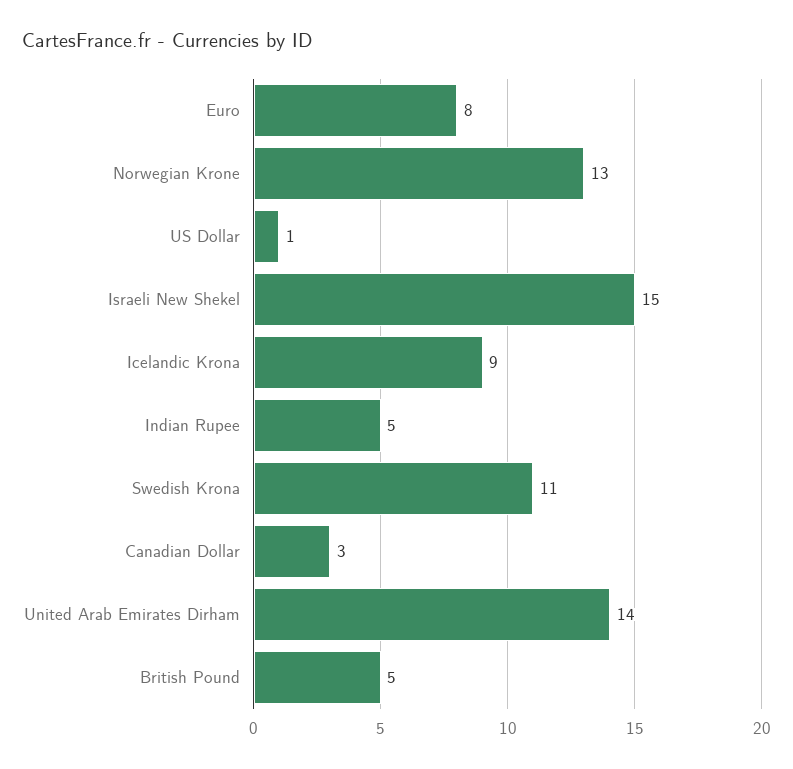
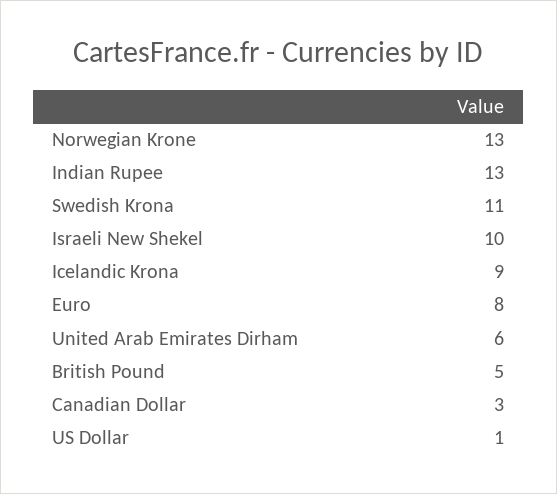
  {
    "Euro": 8,
    "Norwegian Krone": 13,
    "US Dollar": 1,
-   "Israeli New Shekel": 15,
+   "Israeli New Shekel": 10,
    "Icelandic Krona": 9,
-   "Indian Rupee": 5,
+   "Indian Rupee": 13,
    "Swedish Krona": 11,
    "Canadian Dollar": 3,
-   "United Arab Emirates Dirham": 14,
+   "United Arab Emirates Dirham": 6,
    "British Pound": 5
  }

